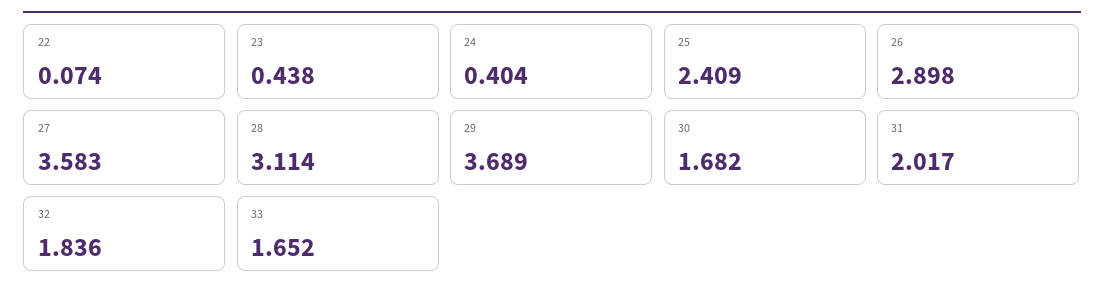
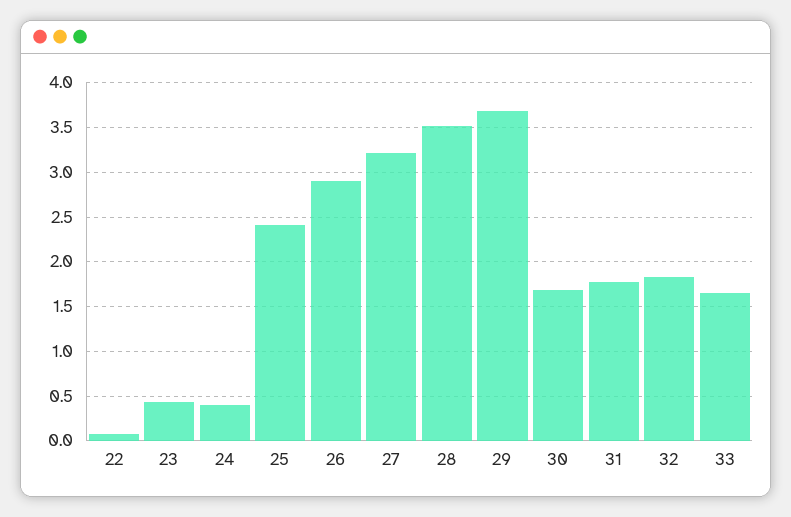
  {
    "22": 0.074,
    "23": 0.438,
    "24": 0.404,
    "25": 2.409,
    "26": 2.898,
-   "27": 3.583,
+   "27": 3.2,
-   "28": 3.114,
+   "28": 3.5,
    "29": 3.689,
    "30": 1.682,
-   "31": 2.017,
+   "31": 1.8,
    "32": 1.836,
    "33": 1.652
  }

